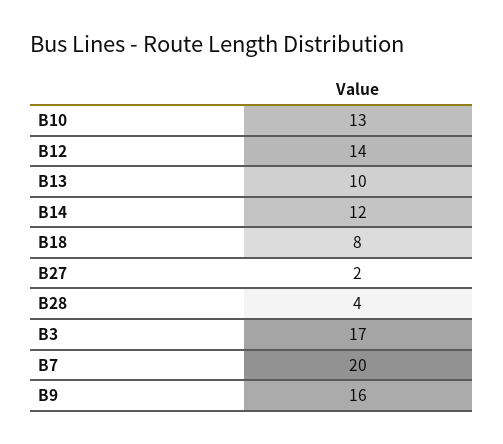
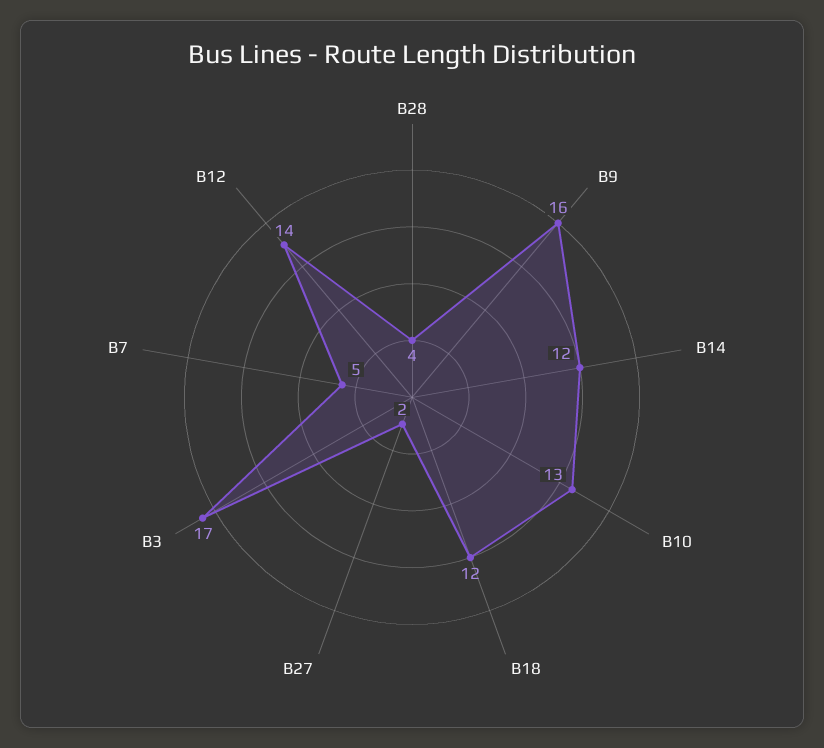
  {
    "B10": 13,
    "B12": 14,
-   "B13": 10,
    "B14": 12,
-   "B18": 8,
+   "B18": 12,
    "B27": 2,
    "B28": 4,
    "B3": 17,
-   "B7": 20,
+   "B7": 5,
    "B9": 16
  }

